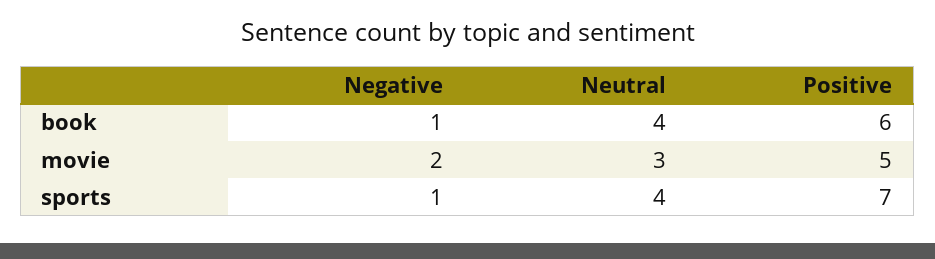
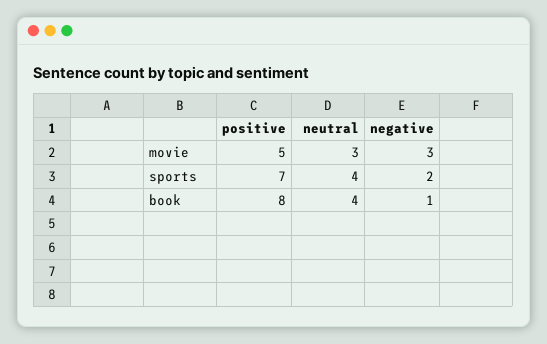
  {
    "Negative": {
      "book": 1,
-     "movie": 2,
+     "movie": 3,
-     "sports": 1
+     "sports": 2
    },
    "Neutral": {
      "book": 4,
      "movie": 3,
      "sports": 4
    },
    "Positive": {
-     "book": 6,
+     "book": 8,
      "movie": 5,
      "sports": 7
    }
  }

